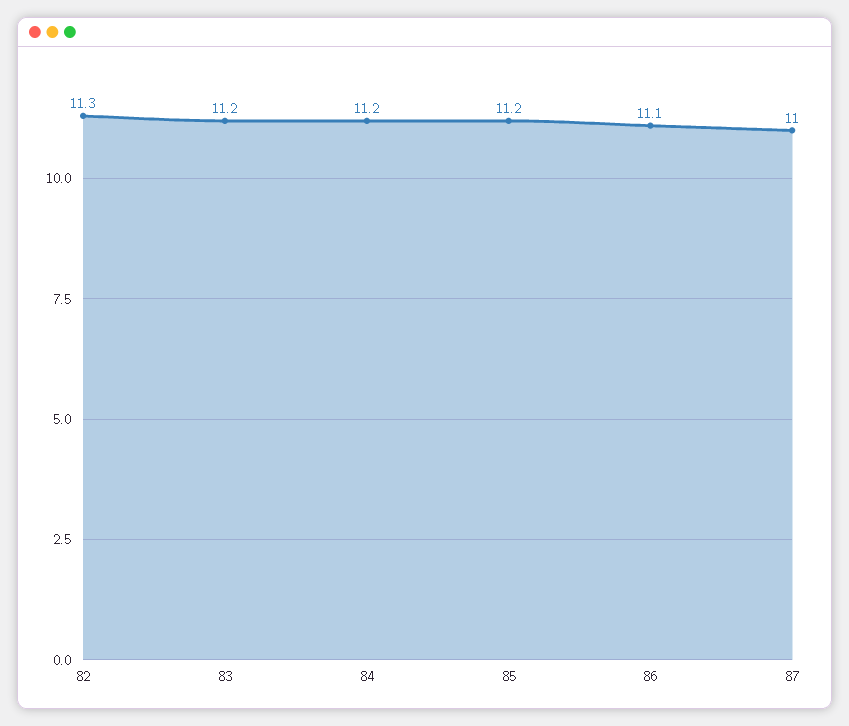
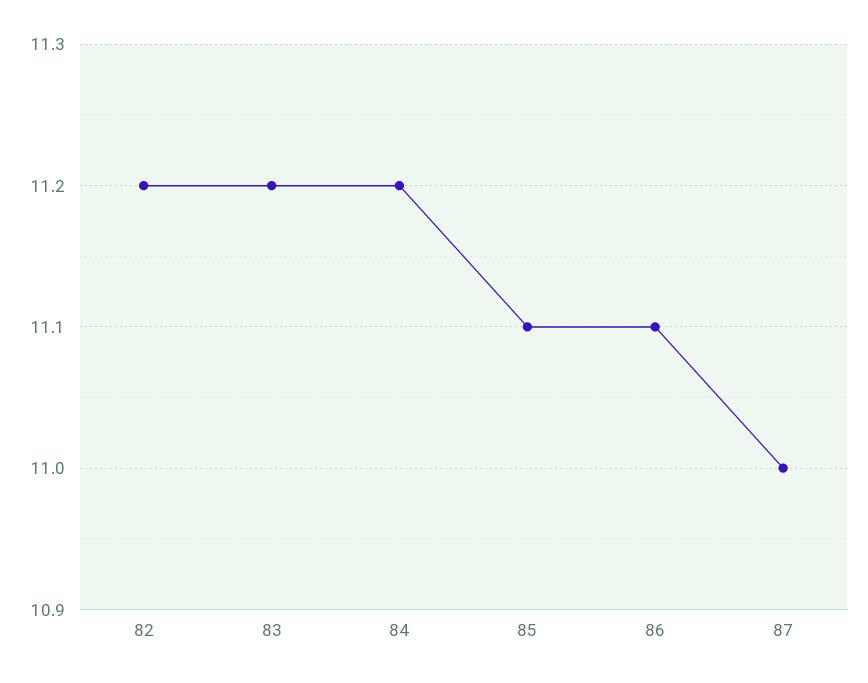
  {
-   "82": 11.3,
+   "82": 11.2,
    "83": 11.2,
    "84": 11.2,
-   "85": 11.2,
+   "85": 11.1,
    "86": 11.1,
    "87": 11
  }

